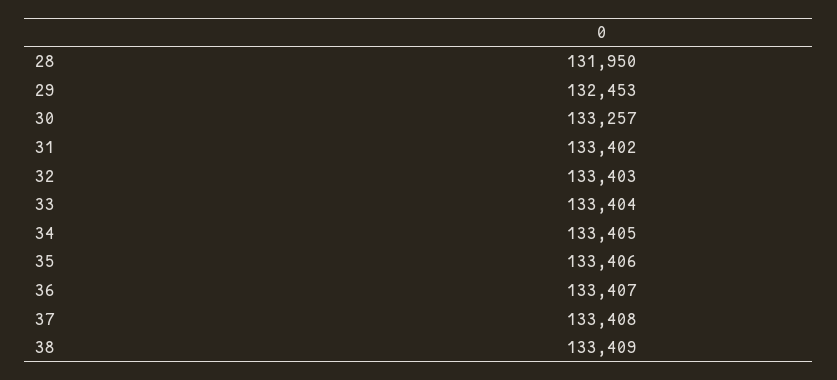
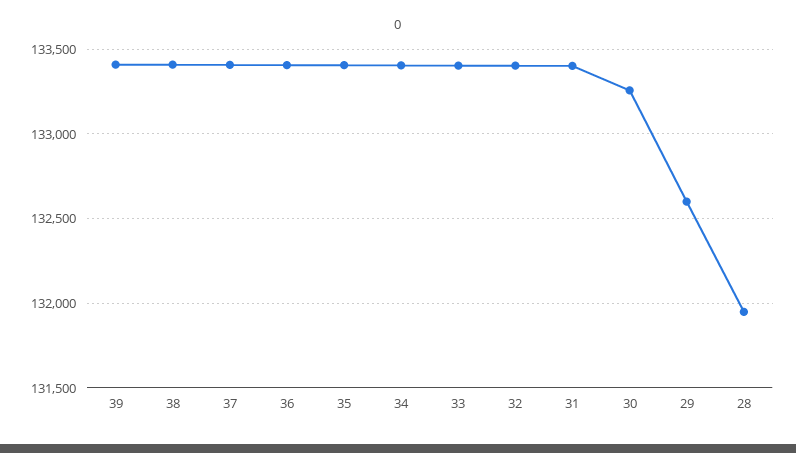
  {
    "28": 131950,
-   "29": 132453,
+   "29": 132600,
    "30": 133257,
    "31": 133402,
    "32": 133403,
    "33": 133404,
    "34": 133405,
    "35": 133406,
    "36": 133407,
    "37": 133408,
-   "38": 133409
+   "38": 133409,
+   "39": 133400
  }

